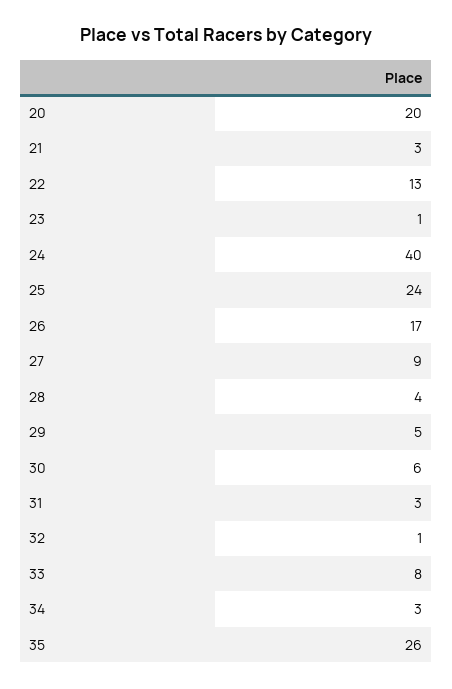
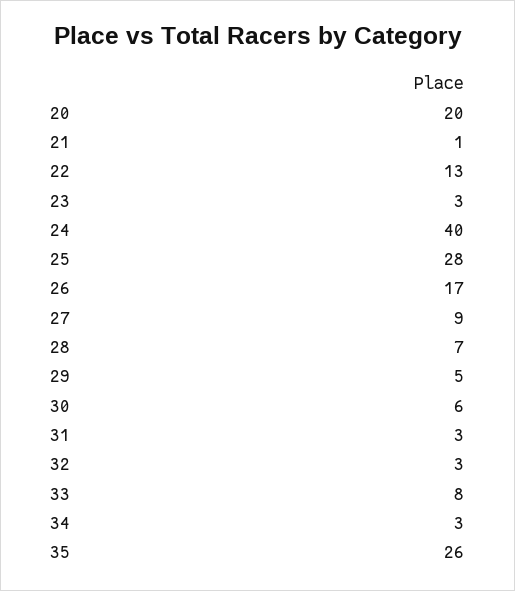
  {
    "20": 20,
-   "21": 3,
+   "21": 1,
    "22": 13,
-   "23": 1,
+   "23": 3,
    "24": 40,
-   "25": 24,
+   "25": 28,
    "26": 17,
    "27": 9,
-   "28": 4,
+   "28": 7,
    "29": 5,
    "30": 6,
    "31": 3,
-   "32": 1,
+   "32": 3,
    "33": 8,
    "34": 3,
    "35": 26
  }

